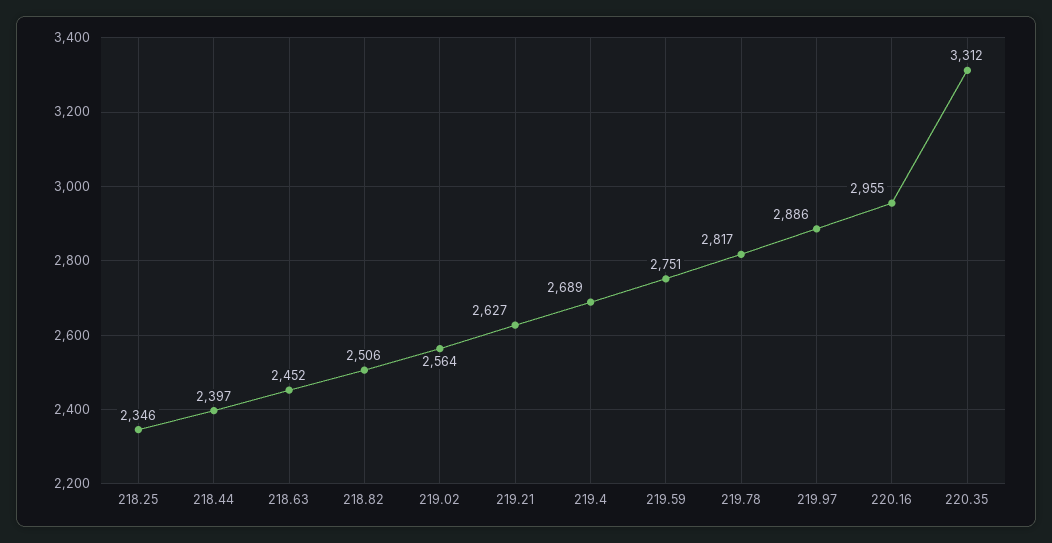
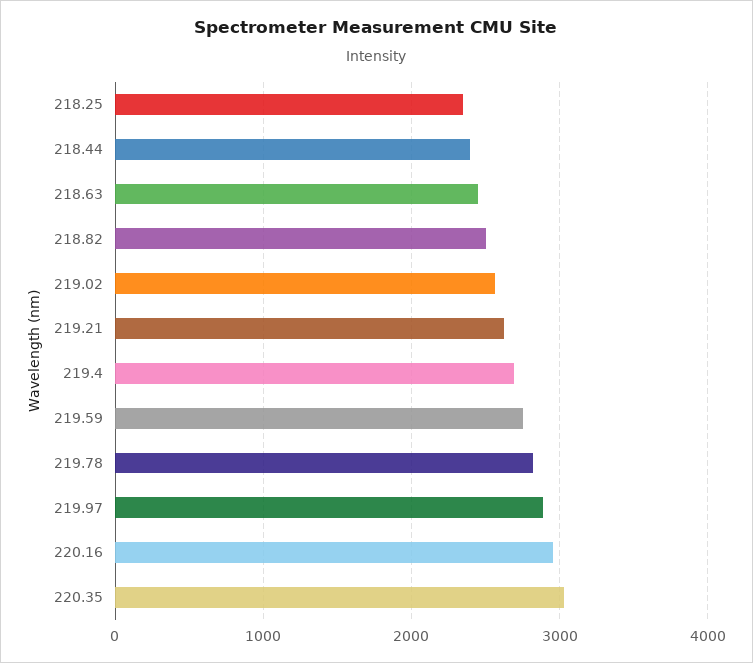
  {
    "218.25": 2346,
    "218.44": 2397,
    "218.63": 2452,
    "218.82": 2506,
    "219.02": 2564,
    "219.21": 2627,
    "219.4": 2689,
    "219.59": 2751,
    "219.78": 2817,
    "219.97": 2886,
    "220.16": 2955,
-   "220.35": 3312
+   "220.35": 3000
  }

